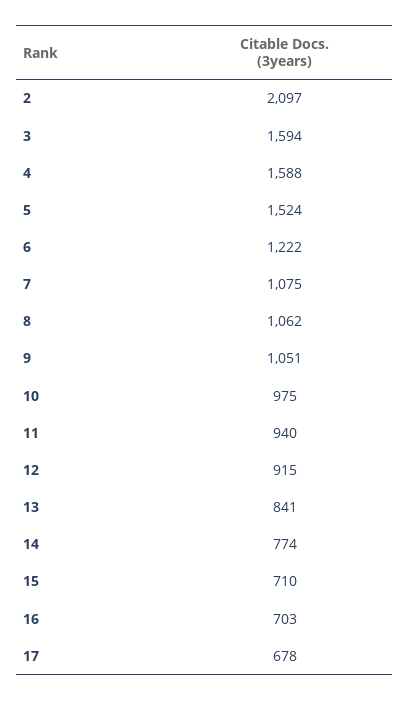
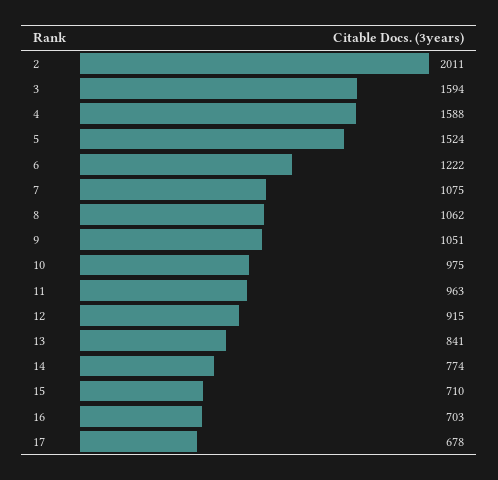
  {
-   "2": 2097,
+   "2": 2011,
    "3": 1594,
    "4": 1588,
    "5": 1524,
    "6": 1222,
    "7": 1075,
    "8": 1062,
    "9": 1051,
    "10": 975,
-   "11": 940,
+   "11": 963,
    "12": 915,
    "13": 841,
    "14": 774,
    "15": 710,
    "16": 703,
    "17": 678
  }

